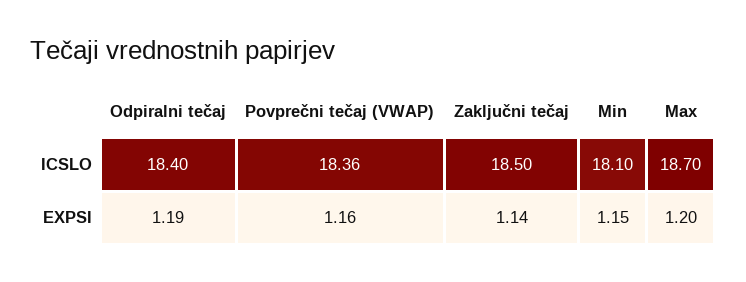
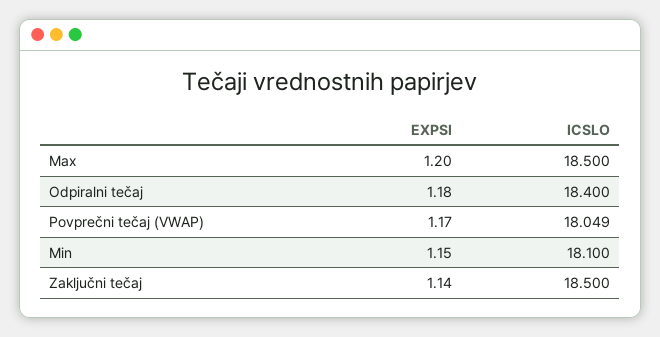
  {
    "Odpiralni tečaj": {
      "ICSLO": 18.4,
-     "EXPSI": 1.19
+     "EXPSI": 1.18
    },
    "Povprečni tečaj (VWAP)": {
-     "ICSLO": 18.36,
+     "ICSLO": 18.049,
-     "EXPSI": 1.16
+     "EXPSI": 1.17
    },
    "Zaključni tečaj": {
      "ICSLO": 18.5,
      "EXPSI": 1.14
    },
    "Min": {
      "ICSLO": 18.1,
      "EXPSI": 1.15
    },
    "Max": {
-     "ICSLO": 18.7,
+     "ICSLO": 18.5,
      "EXPSI": 1.2
    }
  }

